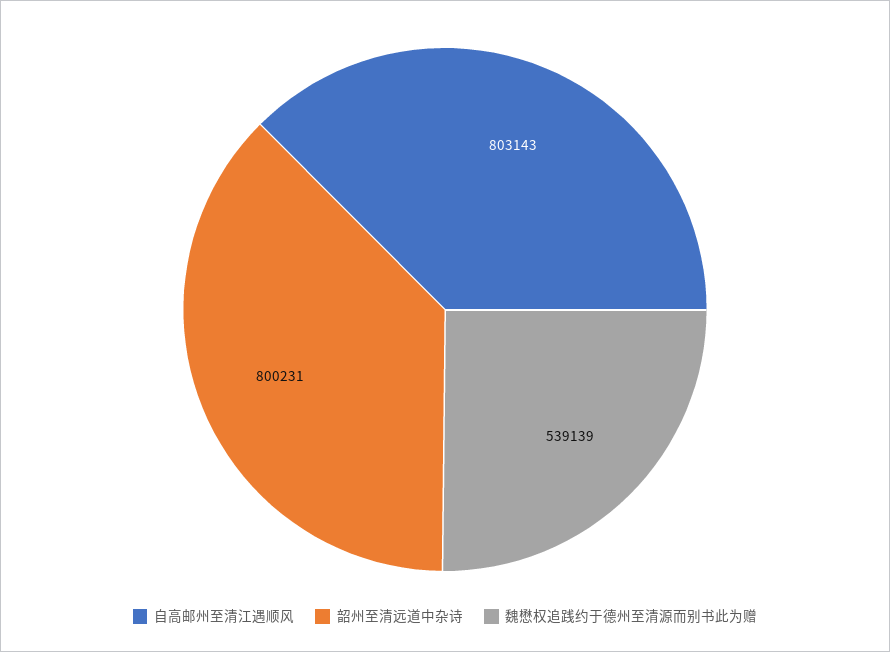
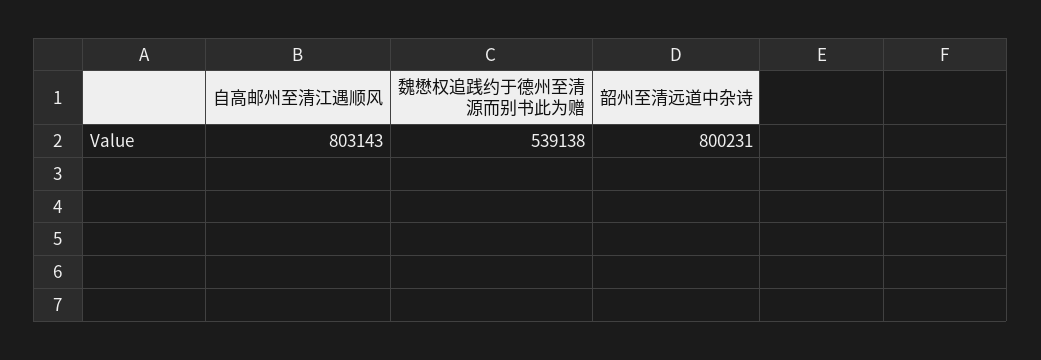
  {
    "自高邮州至清江遇顺风": 803143,
    "韶州至清远道中杂诗": 800231,
-   "魏懋权追践约于德州至清源而别书此为赠": 539139
+   "魏懋权追践约于德州至清源而别书此为赠": 539138
  }

